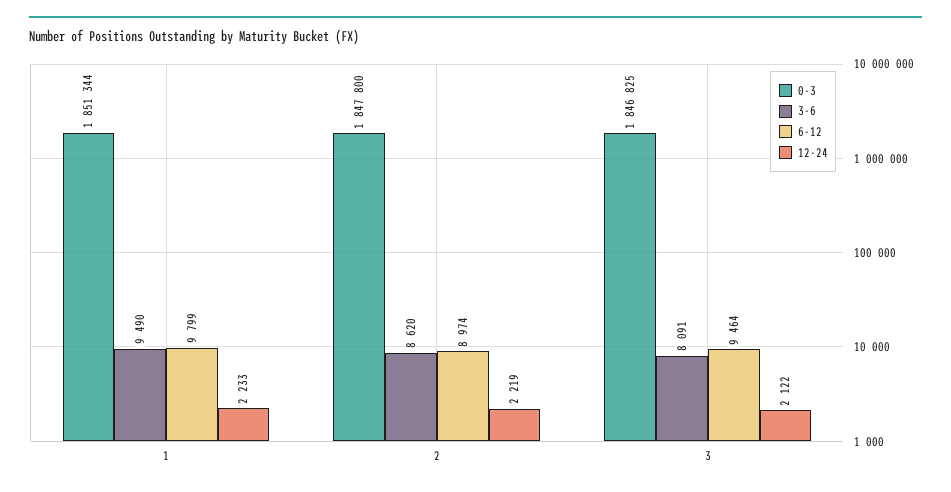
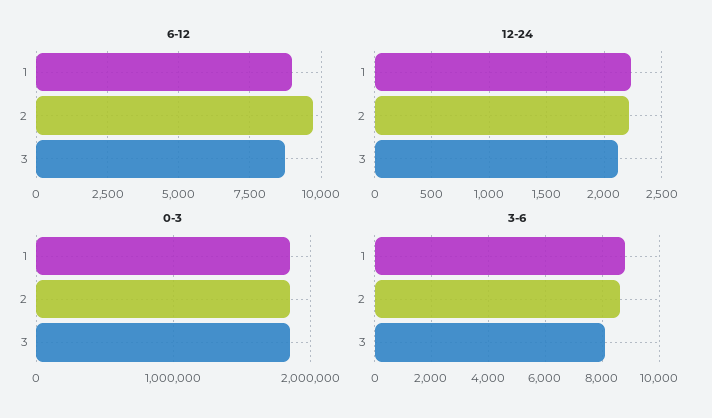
  {
    "0-3": {
      "1": 1851344,
      "2": 1847800,
      "3": 1846825
    },
    "3-6": {
-     "1": 9490,
+     "1": 8750,
      "2": 8620,
      "3": 8091
    },
    "6-12": {
-     "1": 9799,
+     "1": 9000,
-     "2": 8974,
+     "2": 9750,
-     "3": 9464
+     "3": 8750
    },
    "12-24": {
      "1": 2233,
      "2": 2219,
      "3": 2122
    }
  }

